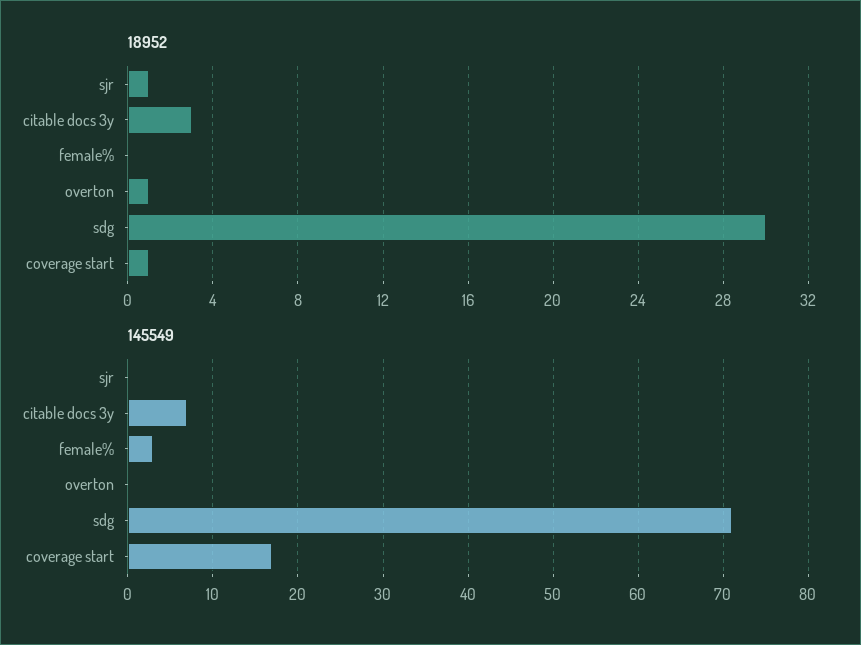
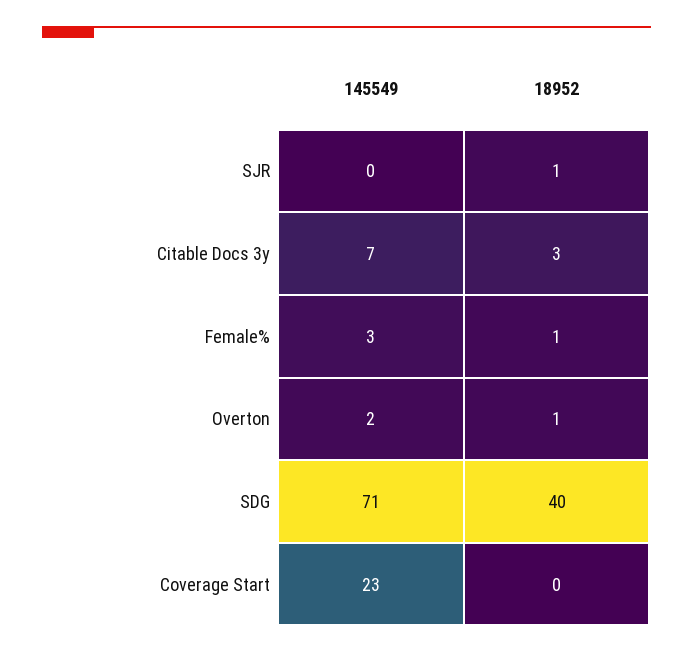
  {
    "18952": {
      "sjr": 1,
      "citable docs 3y": 3,
-     "female%": 0,
+     "female%": 1,
      "overton": 1,
-     "sdg": 30,
+     "sdg": 40,
-     "coverage start": 1
+     "coverage start": 0
    },
    "145549": {
      "sjr": 0,
      "citable docs 3y": 7,
      "female%": 3,
-     "overton": 0,
+     "overton": 2,
      "sdg": 71,
-     "coverage start": 17
+     "coverage start": 23
    }
  }

